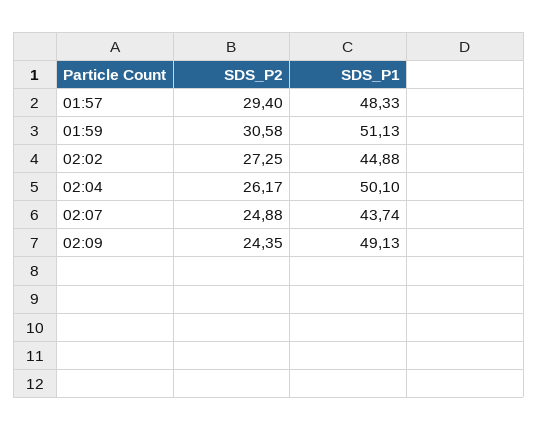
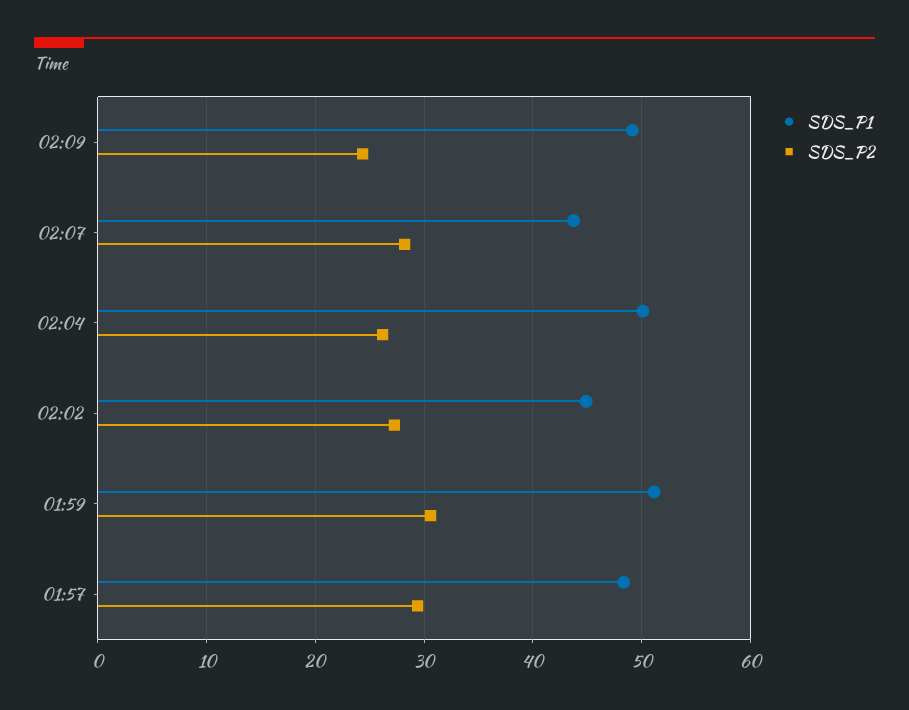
  {
    "SDS_P2": {
      "01:57": 29.4,
      "01:59": 30.58,
      "02:02": 27.25,
      "02:04": 26.17,
-     "02:07": 24.88,
+     "02:07": 28,
      "02:09": 24.35
    },
    "SDS_P1": {
      "01:57": 48.33,
      "01:59": 51.13,
      "02:02": 44.88,
      "02:04": 50.1,
      "02:07": 43.74,
      "02:09": 49.13
    }
  }

